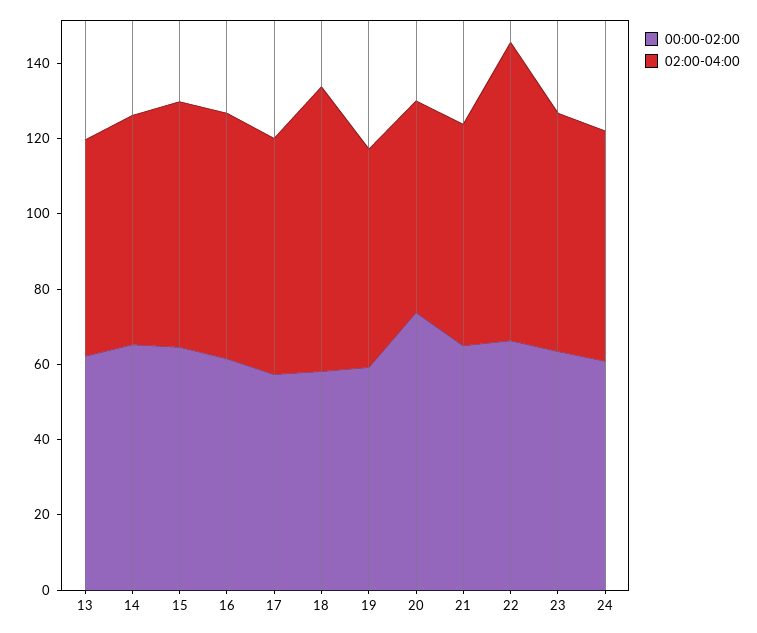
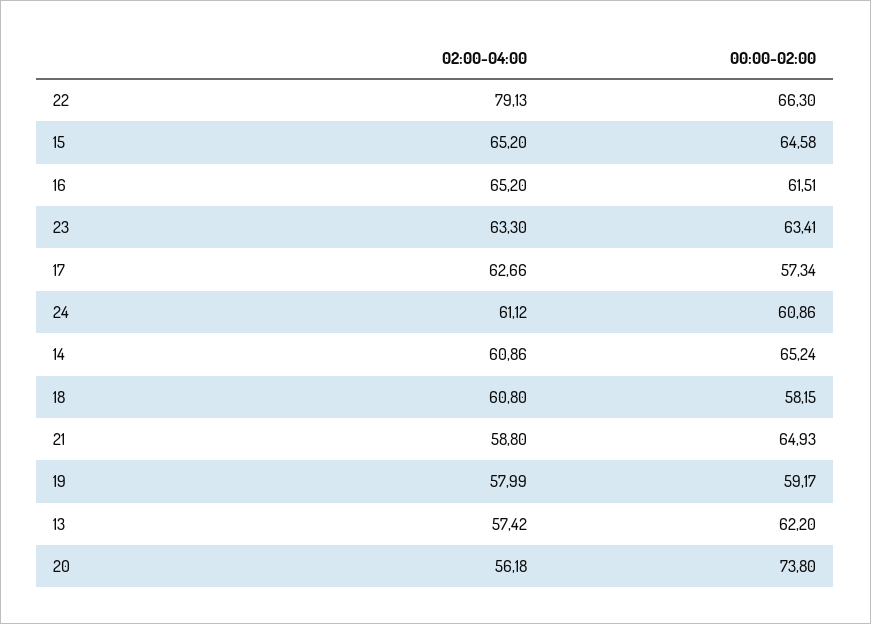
  {
    "00:00-02:00": {
      "13": 62.2,
      "14": 65.24,
      "15": 64.58,
      "16": 61.51,
      "17": 57.34,
      "18": 58.15,
      "19": 59.17,
      "20": 73.8,
      "21": 64.93,
      "22": 66.3,
      "23": 63.41,
      "24": 60.86
    },
    "02:00-04:00": {
      "13": 57.42,
      "14": 60.86,
      "15": 65.2,
      "16": 65.2,
      "17": 62.66,
-     "18": 75,
+     "18": 60.8,
      "19": 57.99,
      "20": 56.18,
      "21": 58.8,
      "22": 79.13,
      "23": 63.3,
      "24": 61.12
    }
  }

